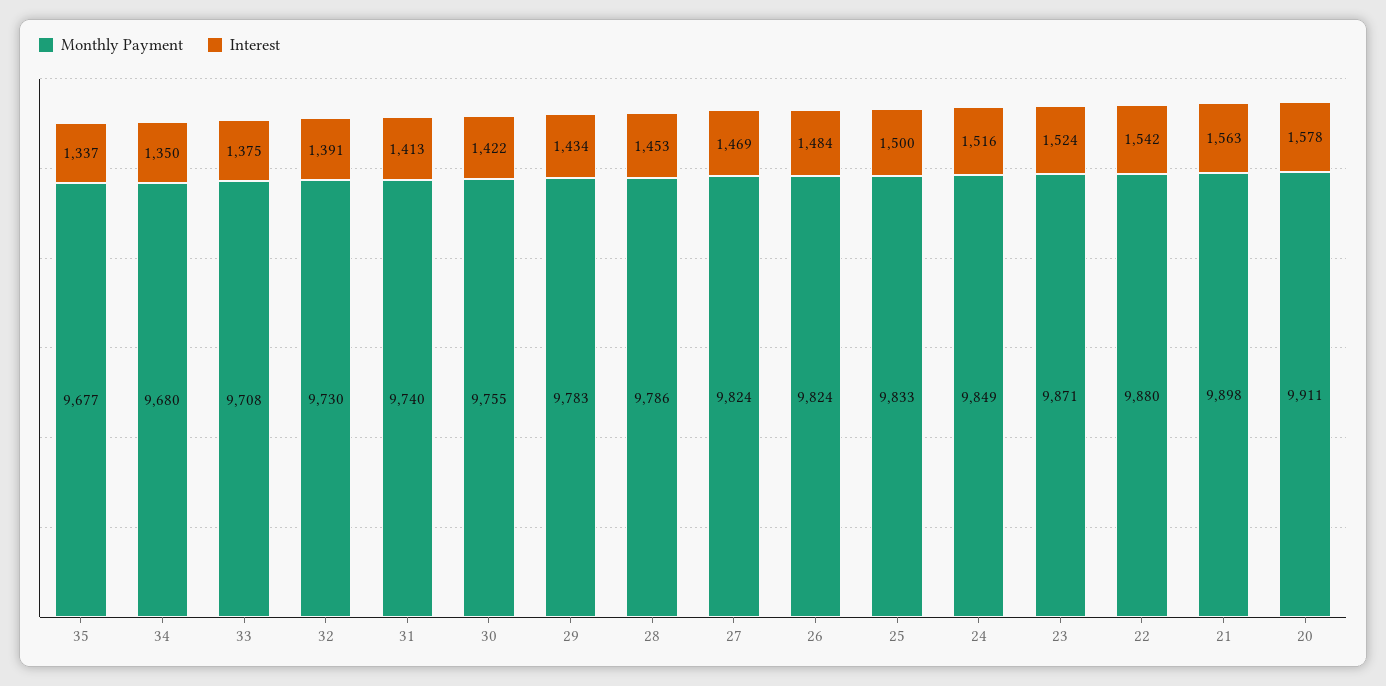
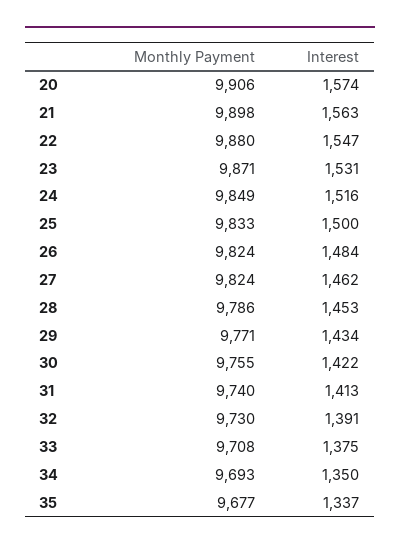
  {
    "Monthly Payment": {
      "35": 9677,
-     "34": 9680,
+     "34": 9693,
      "33": 9708,
      "32": 9730,
      "31": 9740,
      "30": 9755,
-     "29": 9783,
+     "29": 9771,
      "28": 9786,
      "27": 9824,
      "26": 9824,
      "25": 9833,
      "24": 9849,
      "23": 9871,
      "22": 9880,
      "21": 9898,
-     "20": 9911
+     "20": 9906
    },
    "Interest": {
      "35": 1337,
      "34": 1350,
      "33": 1375,
      "32": 1391,
      "31": 1413,
      "30": 1422,
      "29": 1434,
      "28": 1453,
-     "27": 1469,
+     "27": 1462,
      "26": 1484,
      "25": 1500,
      "24": 1516,
-     "23": 1524,
+     "23": 1531,
-     "22": 1542,
+     "22": 1547,
      "21": 1563,
-     "20": 1578
+     "20": 1574
    }
  }

